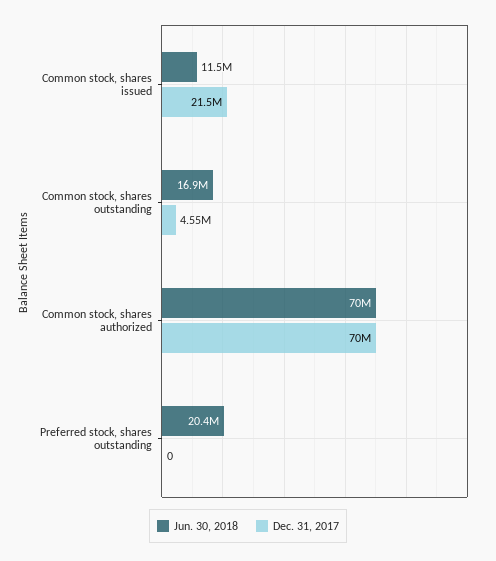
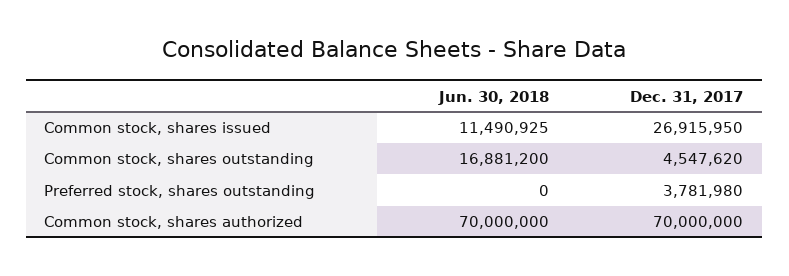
  {
    "Jun. 30, 2018": {
      "Common stock, shares issued": 11490925,
      "Common stock, shares outstanding": 16881200,
      "Common stock, shares authorized": 70000000,
-     "Preferred stock, shares outstanding": 20400000
+     "Preferred stock, shares outstanding": 0
    },
    "Dec. 31, 2017": {
-     "Common stock, shares issued": 21500000,
+     "Common stock, shares issued": 26915950,
      "Common stock, shares outstanding": 4547620,
      "Common stock, shares authorized": 70000000,
-     "Preferred stock, shares outstanding": 0
+     "Preferred stock, shares outstanding": 3781980
    }
  }

